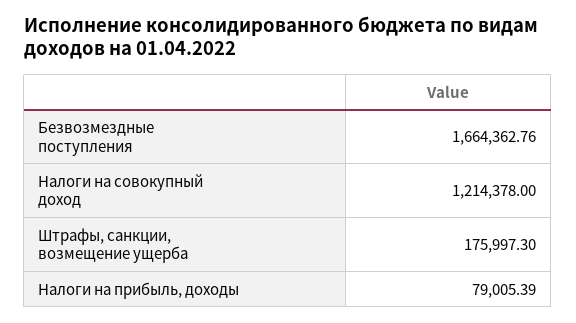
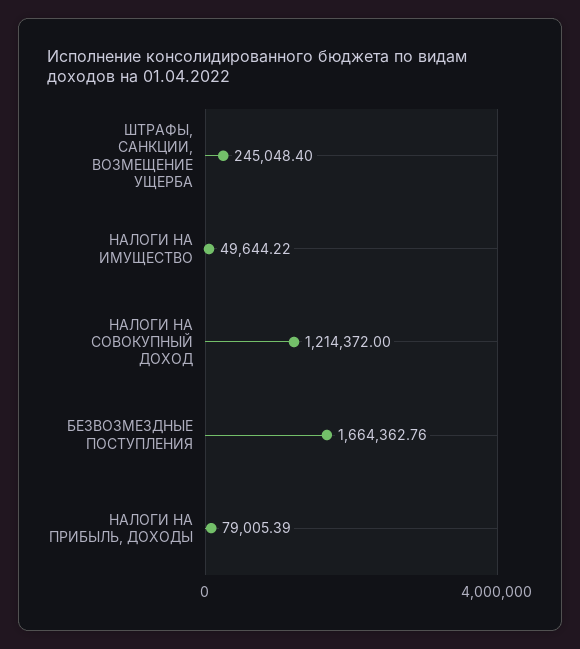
  {
    "Безвозмездные поступления": 1664362.76,
-   "Налоги на совокупный доход": 1214378,
+   "Налоги на совокупный доход": 1214372,
-   "Штрафы, санкции, возмещение ущерба": 175997.3,
+   "Штрафы, санкции, возмещение ущерба": 245048.4,
-   "Налоги на прибыль, доходы": 79005.39
+   "Налоги на прибыль, доходы": 79005.39,
+   "НАЛОГИ НА ИМУЩЕСТВО": 49644.22
  }

